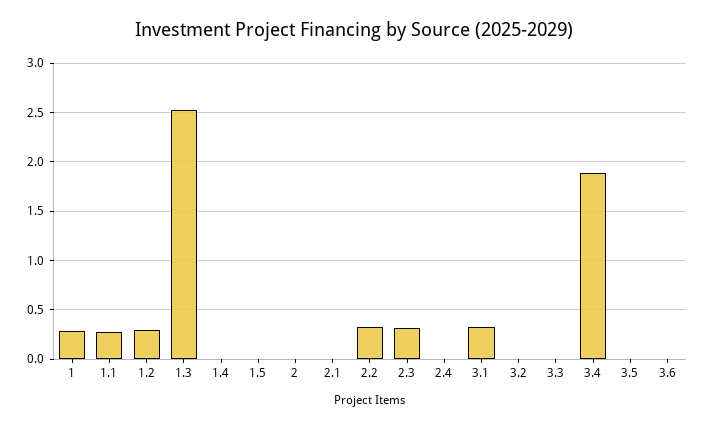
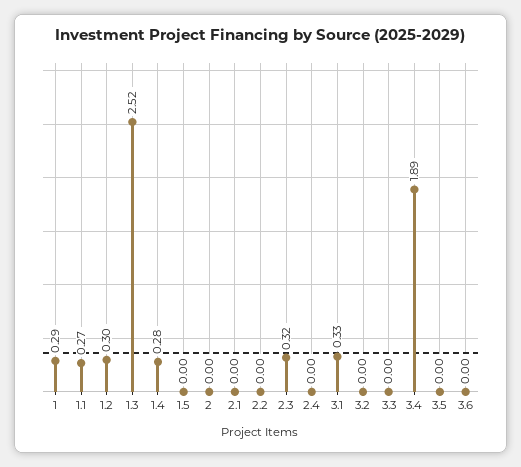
  {
    "1": 0.29,
    "1.1": 0.27,
    "1.2": 0.3,
    "1.3": 2.52,
-   "1.4": 0,
+   "1.4": 0.28,
    "1.5": 0,
    "2": 0,
    "2.1": 0,
-   "2.2": 0.3,
+   "2.2": 0,
    "2.3": 0.32,
    "2.4": 0,
    "3.1": 0.33,
    "3.2": 0,
    "3.3": 0,
    "3.4": 1.89,
    "3.5": 0,
    "3.6": 0
  }

